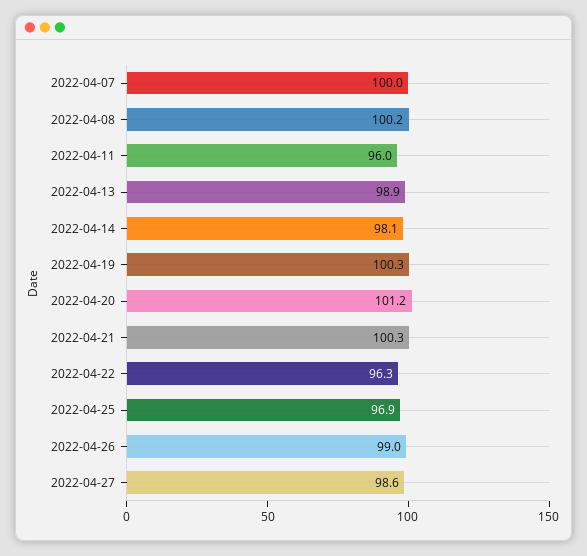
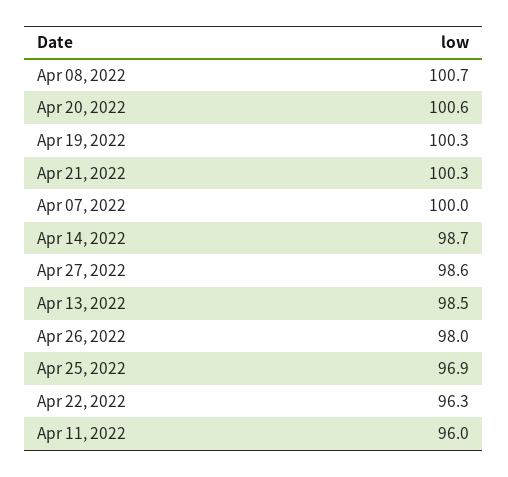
  {
    "2022-04-07": 100,
-   "2022-04-08": 100.2,
+   "2022-04-08": 100.7,
    "2022-04-11": 96,
-   "2022-04-13": 98.9,
+   "2022-04-13": 98.5,
-   "2022-04-14": 98.1,
+   "2022-04-14": 98.7,
    "2022-04-19": 100.3,
-   "2022-04-20": 101.2,
+   "2022-04-20": 100.6,
    "2022-04-21": 100.3,
    "2022-04-22": 96.3,
    "2022-04-25": 96.9,
-   "2022-04-26": 99,
+   "2022-04-26": 98,
    "2022-04-27": 98.6
  }

